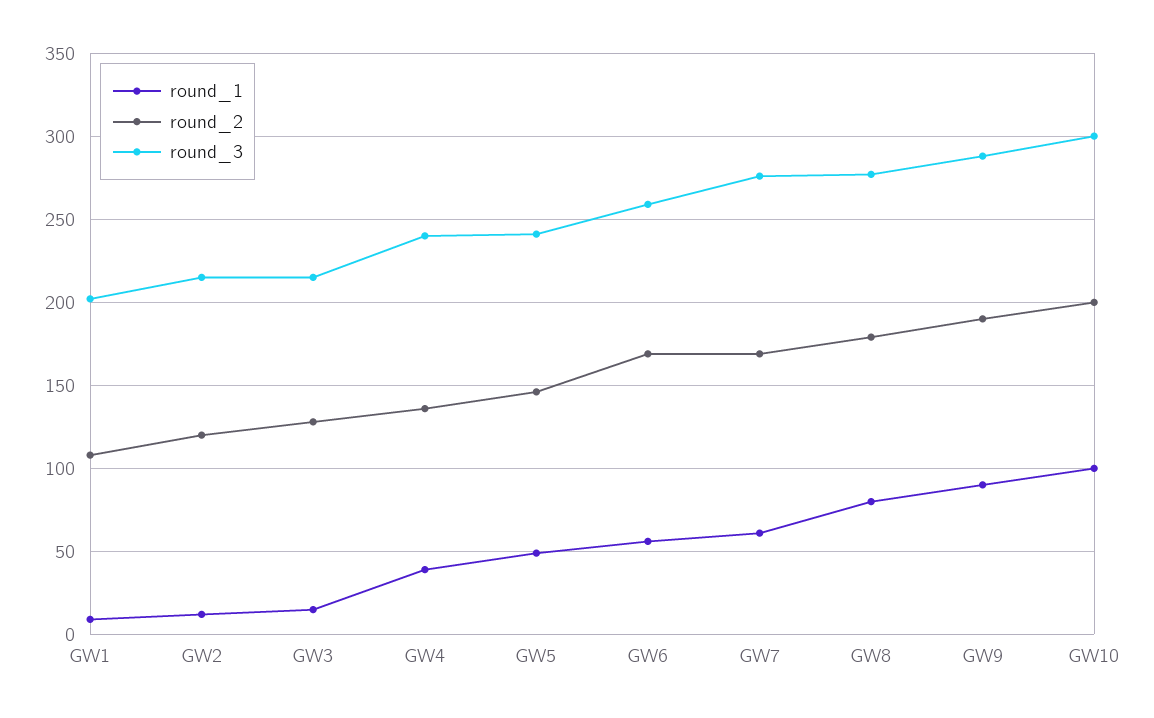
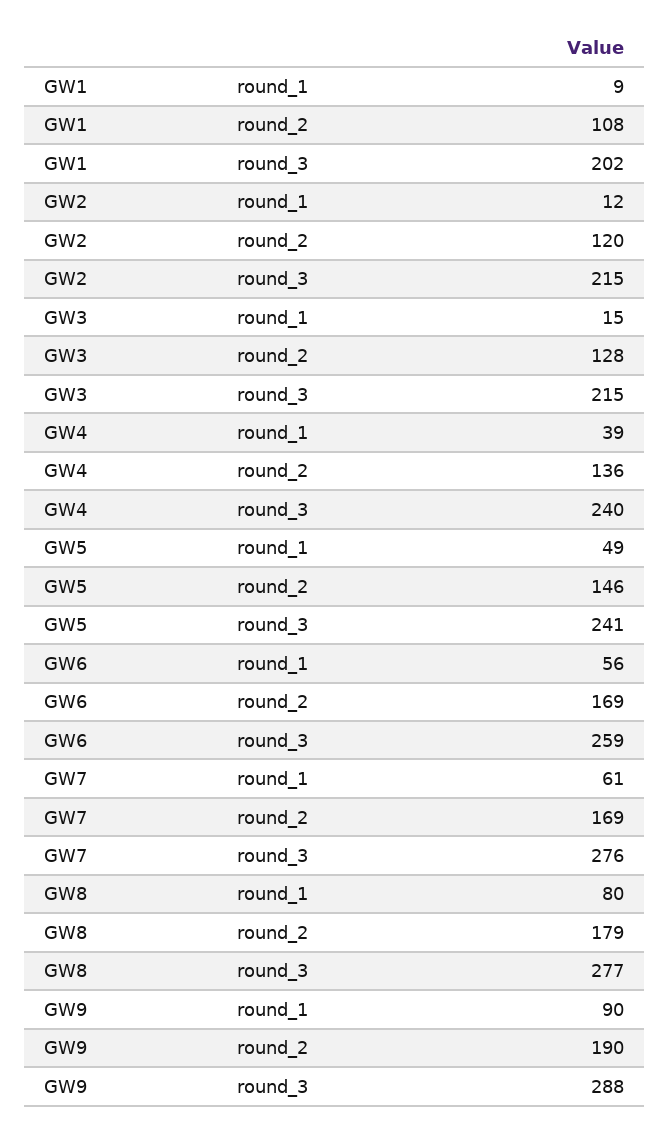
  {
    "round_1": {
      "GW1": 9,
      "GW2": 12,
      "GW3": 15,
      "GW4": 39,
      "GW5": 49,
      "GW6": 56,
      "GW7": 61,
      "GW8": 80,
-     "GW9": 90,
+     "GW9": 90
-     "GW10": 100
    },
    "round_2": {
      "GW1": 108,
      "GW2": 120,
      "GW3": 128,
      "GW4": 136,
      "GW5": 146,
      "GW6": 169,
      "GW7": 169,
      "GW8": 179,
-     "GW9": 190,
+     "GW9": 190
-     "GW10": 200
    },
    "round_3": {
      "GW1": 202,
      "GW2": 215,
      "GW3": 215,
      "GW4": 240,
      "GW5": 241,
      "GW6": 259,
      "GW7": 276,
      "GW8": 277,
-     "GW9": 288,
+     "GW9": 288
-     "GW10": 300
    }
  }

